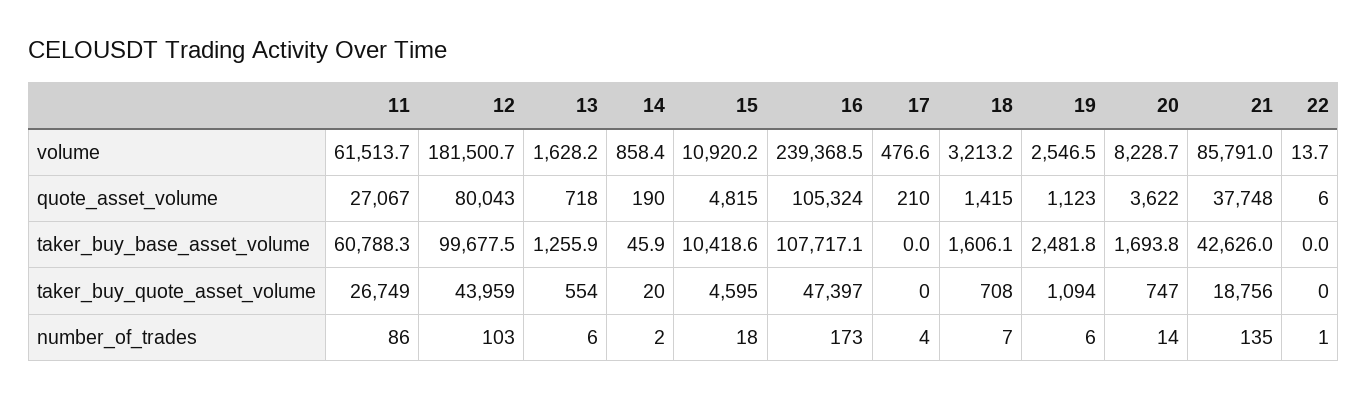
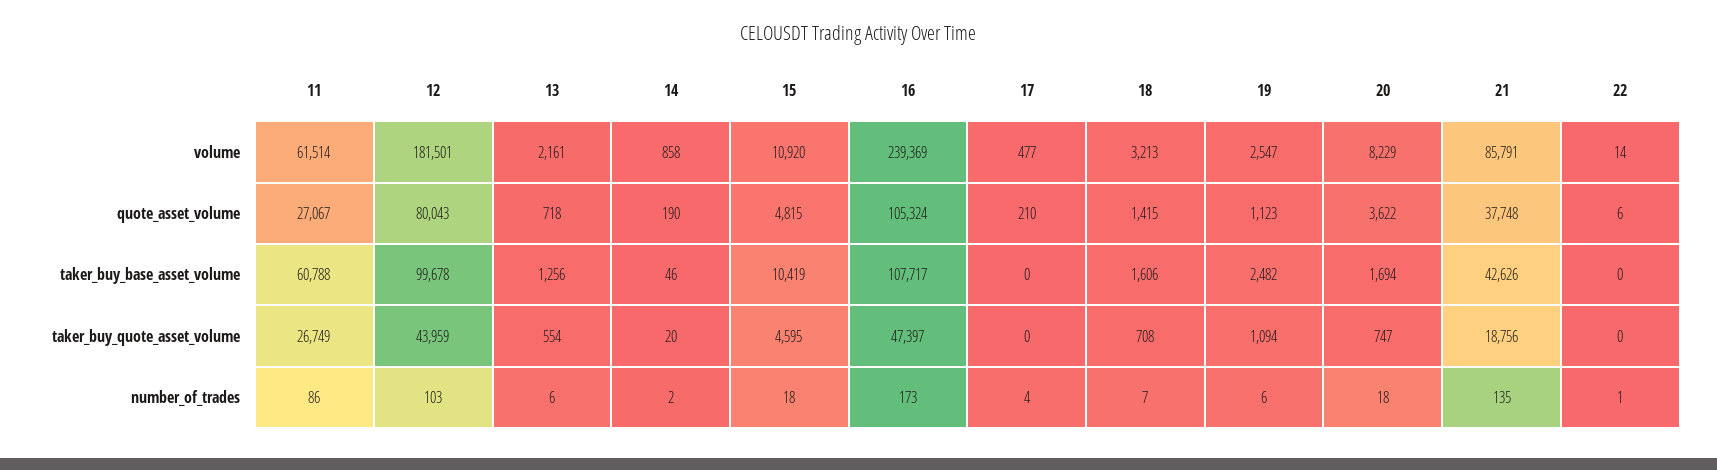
  {
    "11": {
      "volume": 61513.7,
      "quote_asset_volume": 27067,
      "taker_buy_base_asset_volume": 60788.3,
      "taker_buy_quote_asset_volume": 26749,
      "number_of_trades": 86
    },
    "12": {
      "volume": 181500.7,
      "quote_asset_volume": 80043,
      "taker_buy_base_asset_volume": 99677.5,
      "taker_buy_quote_asset_volume": 43959,
      "number_of_trades": 103
    },
    "13": {
-     "volume": 1628.2,
+     "volume": 2161,
      "quote_asset_volume": 718,
      "taker_buy_base_asset_volume": 1255.9,
      "taker_buy_quote_asset_volume": 554,
      "number_of_trades": 6
    },
    "14": {
      "volume": 858.4,
      "quote_asset_volume": 190,
      "taker_buy_base_asset_volume": 45.9,
      "taker_buy_quote_asset_volume": 20,
      "number_of_trades": 2
    },
    "15": {
      "volume": 10920.2,
      "quote_asset_volume": 4815,
      "taker_buy_base_asset_volume": 10418.6,
      "taker_buy_quote_asset_volume": 4595,
      "number_of_trades": 18
    },
    "16": {
      "volume": 239368.5,
      "quote_asset_volume": 105324,
      "taker_buy_base_asset_volume": 107717.1,
      "taker_buy_quote_asset_volume": 47397,
      "number_of_trades": 173
    },
    "17": {
      "volume": 476.6,
      "quote_asset_volume": 210,
      "taker_buy_base_asset_volume": 0,
      "taker_buy_quote_asset_volume": 0,
      "number_of_trades": 4
    },
    "18": {
      "volume": 3213.2,
      "quote_asset_volume": 1415,
      "taker_buy_base_asset_volume": 1606.1,
      "taker_buy_quote_asset_volume": 708,
      "number_of_trades": 7
    },
    "19": {
      "volume": 2546.5,
      "quote_asset_volume": 1123,
      "taker_buy_base_asset_volume": 2481.8,
      "taker_buy_quote_asset_volume": 1094,
      "number_of_trades": 6
    },
    "20": {
      "volume": 8228.7,
      "quote_asset_volume": 3622,
      "taker_buy_base_asset_volume": 1693.8,
      "taker_buy_quote_asset_volume": 747,
-     "number_of_trades": 14
+     "number_of_trades": 18
    },
    "21": {
      "volume": 85791,
      "quote_asset_volume": 37748,
      "taker_buy_base_asset_volume": 42626,
      "taker_buy_quote_asset_volume": 18756,
      "number_of_trades": 135
    },
    "22": {
      "volume": 13.7,
      "quote_asset_volume": 6,
      "taker_buy_base_asset_volume": 0,
      "taker_buy_quote_asset_volume": 0,
      "number_of_trades": 1
    }
  }

